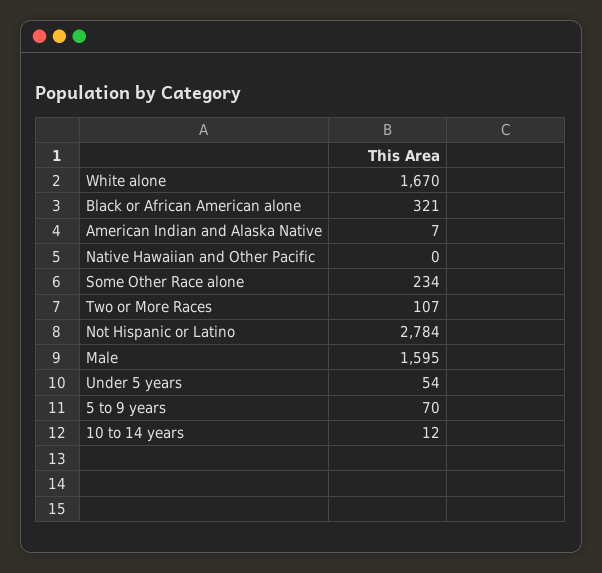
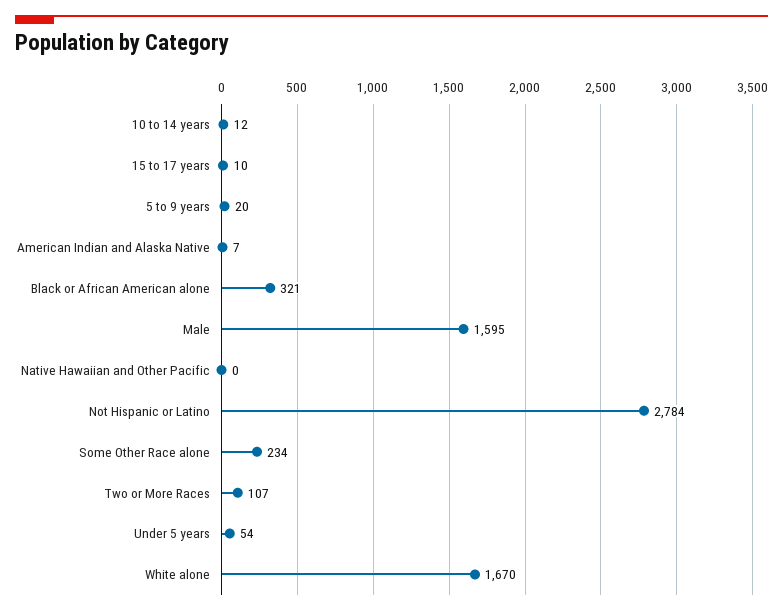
  {
    "White alone": 1670,
    "Black or African American alone": 321,
    "American Indian and Alaska Native": 7,
    "Native Hawaiian and Other Pacific": 0,
    "Some Other Race alone": 234,
    "Two or More Races": 107,
    "Not Hispanic or Latino": 2784,
    "Male": 1595,
    "Under 5 years": 54,
-   "5 to 9 years": 70,
+   "5 to 9 years": 20,
-   "10 to 14 years": 12
+   "10 to 14 years": 12,
+   "15 to 17 years": 10
  }

